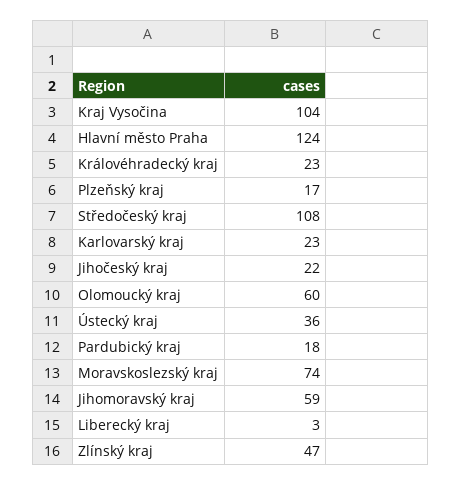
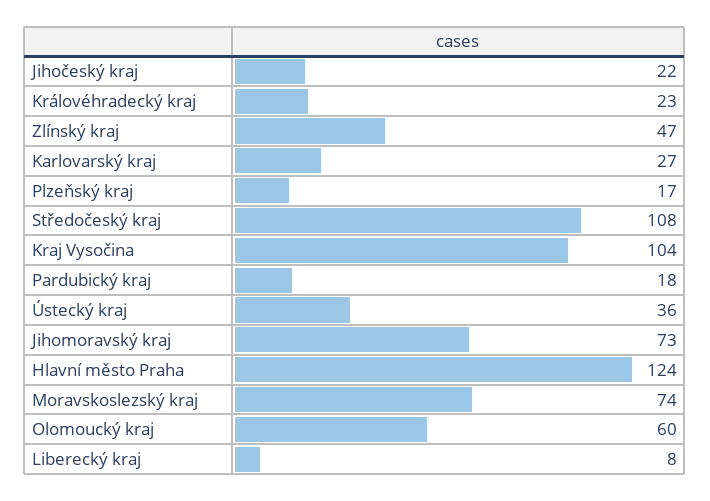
  {
    "Kraj Vysočina": 104,
    "Hlavní město Praha": 124,
    "Královéhradecký kraj": 23,
    "Plzeňský kraj": 17,
    "Středočeský kraj": 108,
-   "Karlovarský kraj": 23,
+   "Karlovarský kraj": 27,
    "Jihočeský kraj": 22,
    "Olomoucký kraj": 60,
    "Ústecký kraj": 36,
    "Pardubický kraj": 18,
    "Moravskoslezský kraj": 74,
-   "Jihomoravský kraj": 59,
+   "Jihomoravský kraj": 73,
-   "Liberecký kraj": 3,
+   "Liberecký kraj": 8,
    "Zlínský kraj": 47
  }

